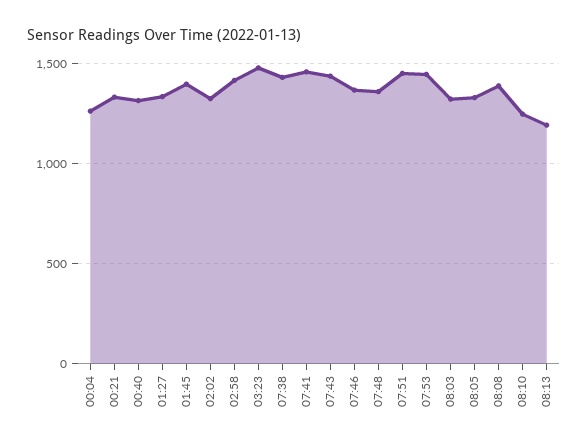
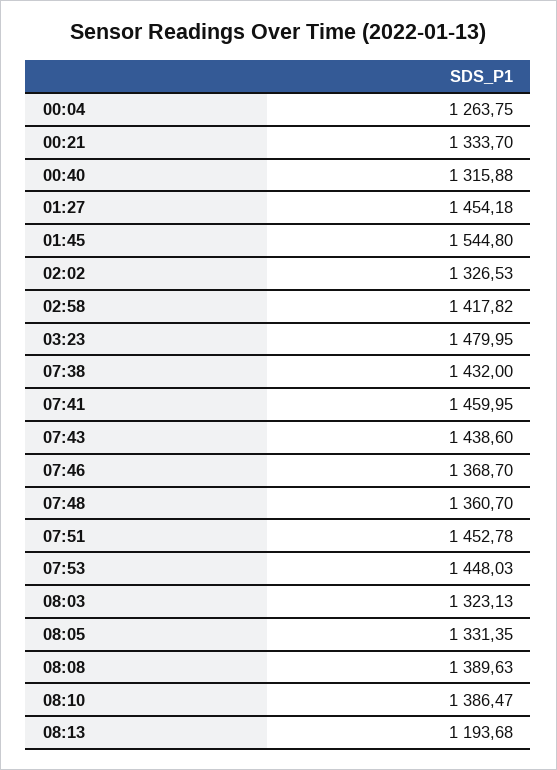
  {
    "00:04": 1263.75,
    "00:21": 1333.7,
    "00:40": 1315.88,
-   "01:27": 1350,
+   "01:27": 1454.18,
-   "01:45": 1400,
+   "01:45": 1544.8,
    "02:02": 1326.53,
    "02:58": 1417.82,
    "03:23": 1479.95,
    "07:38": 1432,
    "07:41": 1459.95,
    "07:43": 1438.6,
    "07:46": 1368.7,
    "07:48": 1360.7,
    "07:51": 1452.78,
    "07:53": 1448.03,
    "08:03": 1323.13,
    "08:05": 1331.35,
    "08:08": 1389.63,
-   "08:10": 1250,
+   "08:10": 1386.47,
    "08:13": 1193.68
  }

